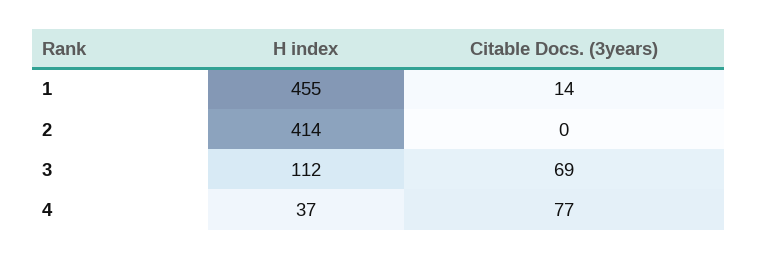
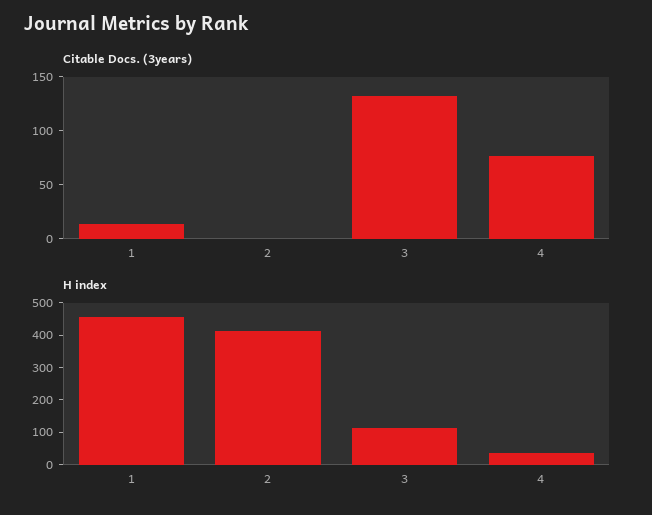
  {
    "H index": {
      "1": 455,
      "2": 414,
      "3": 112,
      "4": 37
    },
    "Citable Docs. (3years)": {
      "1": 14,
      "2": 0,
-     "3": 69,
+     "3": 130,
      "4": 77
    }
  }

